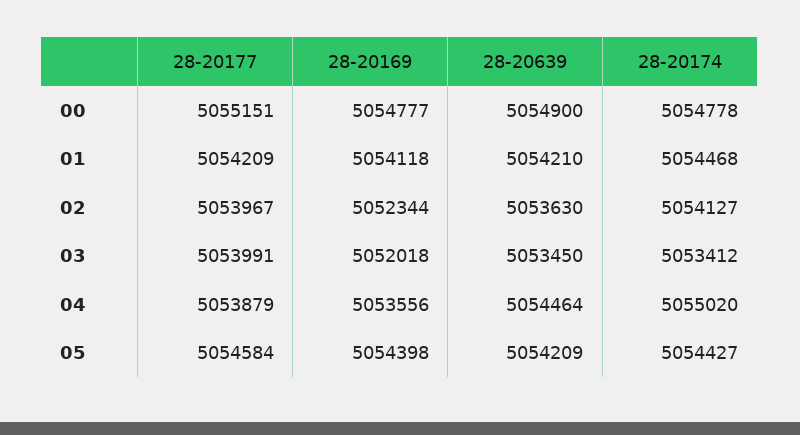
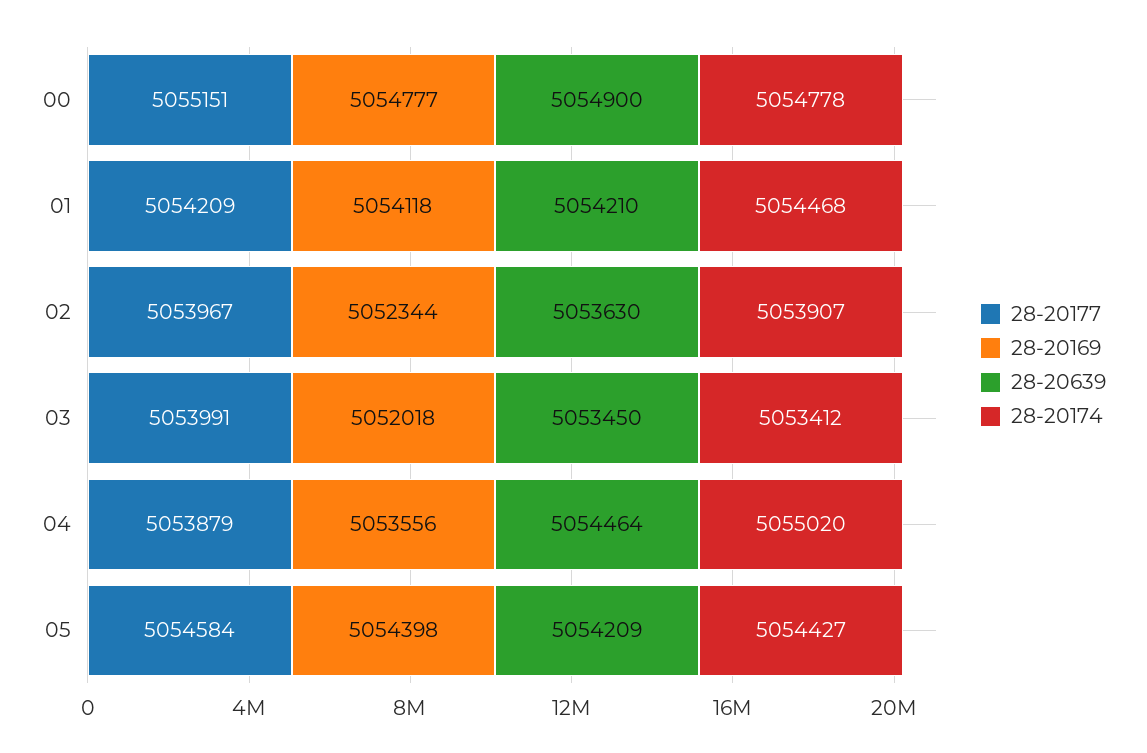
  {
    "28-20177": {
      "00": 5055151,
      "01": 5054209,
      "02": 5053967,
      "03": 5053991,
      "04": 5053879,
      "05": 5054584
    },
    "28-20169": {
      "00": 5054777,
      "01": 5054118,
      "02": 5052344,
      "03": 5052018,
      "04": 5053556,
      "05": 5054398
    },
    "28-20639": {
      "00": 5054900,
      "01": 5054210,
      "02": 5053630,
      "03": 5053450,
      "04": 5054464,
      "05": 5054209
    },
    "28-20174": {
      "00": 5054778,
      "01": 5054468,
-     "02": 5054127,
+     "02": 5053907,
      "03": 5053412,
      "04": 5055020,
      "05": 5054427
    }
  }

